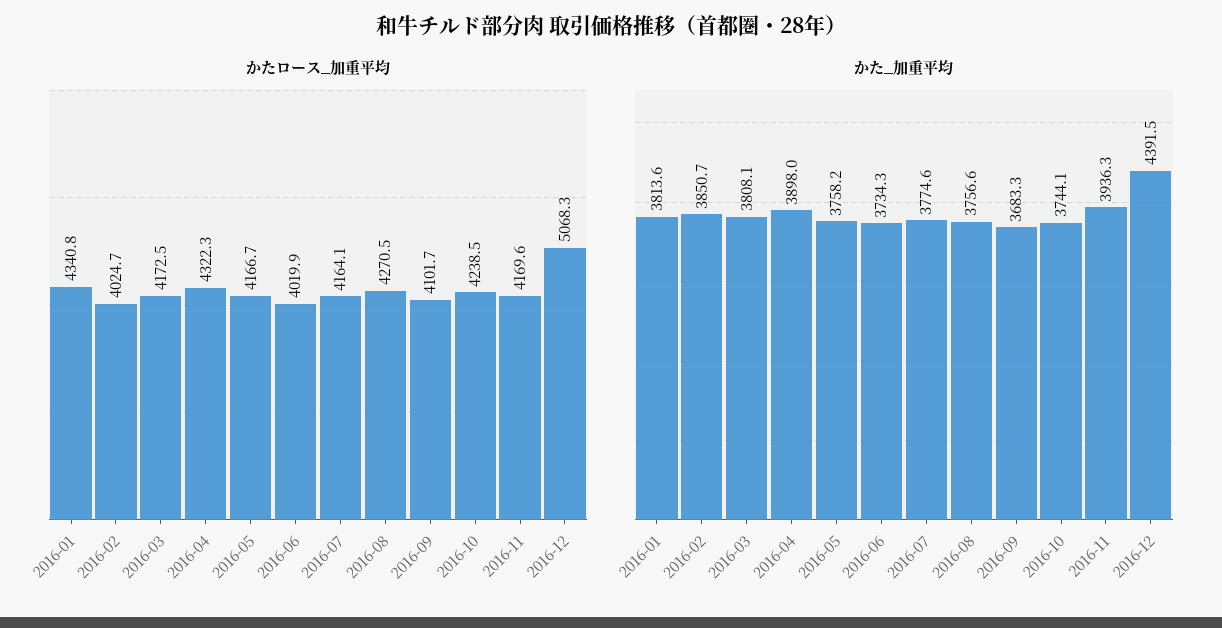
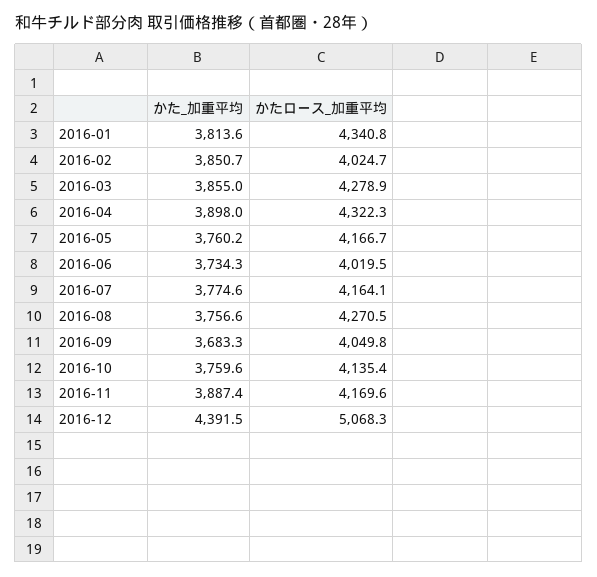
  {
    "かたロース_加重平均": {
      "2016-01": 4340.8,
      "2016-02": 4024.7,
-     "2016-03": 4172.5,
+     "2016-03": 4278.9,
      "2016-04": 4322.3,
      "2016-05": 4166.7,
-     "2016-06": 4019.9,
+     "2016-06": 4019.5,
      "2016-07": 4164.1,
      "2016-08": 4270.5,
-     "2016-09": 4101.7,
+     "2016-09": 4049.8,
-     "2016-10": 4238.5,
+     "2016-10": 4135.4,
      "2016-11": 4169.6,
      "2016-12": 5068.3
    },
    "かた_加重平均": {
      "2016-01": 3813.6,
      "2016-02": 3850.7,
-     "2016-03": 3808.1,
+     "2016-03": 3855,
      "2016-04": 3898,
-     "2016-05": 3758.2,
+     "2016-05": 3760.2,
      "2016-06": 3734.3,
      "2016-07": 3774.6,
      "2016-08": 3756.6,
      "2016-09": 3683.3,
-     "2016-10": 3744.1,
+     "2016-10": 3759.6,
-     "2016-11": 3936.3,
+     "2016-11": 3887.4,
      "2016-12": 4391.5
    }
  }

